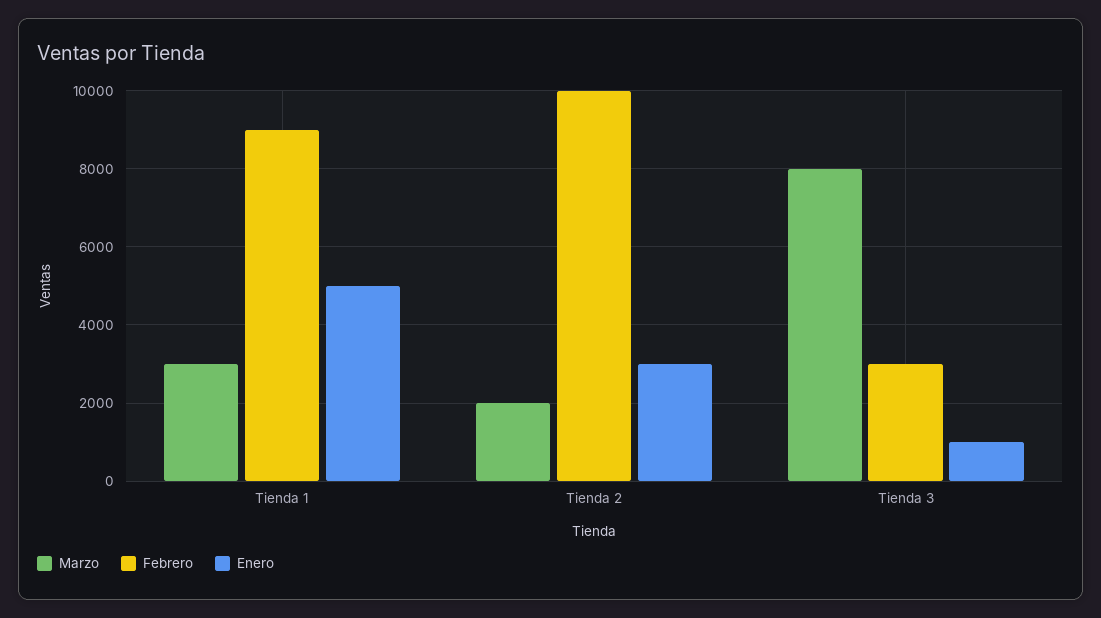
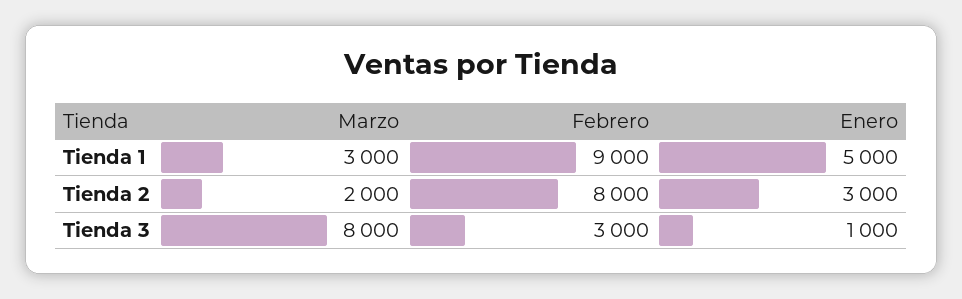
  {
    "Marzo": {
      "Tienda 1": 3000,
      "Tienda 2": 2000,
      "Tienda 3": 8000
    },
    "Febrero": {
      "Tienda 1": 9000,
-     "Tienda 2": 10000,
+     "Tienda 2": 8000,
      "Tienda 3": 3000
    },
    "Enero": {
      "Tienda 1": 5000,
      "Tienda 2": 3000,
      "Tienda 3": 1000
    }
  }

